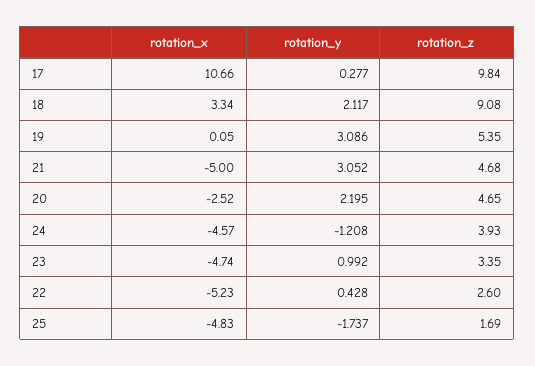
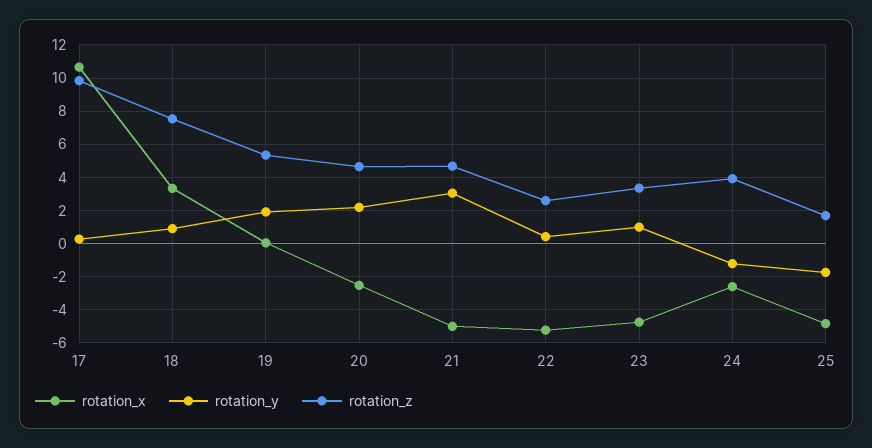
  {
    "rotation_x": {
      "17": 10.66,
      "18": 3.34,
      "19": 0.05,
      "21": -5,
      "20": -2.52,
-     "24": -4.57,
+     "24": -2.5,
      "23": -4.74,
      "22": -5.23,
      "25": -4.83
    },
    "rotation_y": {
      "17": 0.277,
-     "18": 2.117,
+     "18": 1,
-     "19": 3.086,
+     "19": 2,
      "21": 3.052,
      "20": 2.195,
      "24": -1.208,
      "23": 0.992,
      "22": 0.428,
      "25": -1.737
    },
    "rotation_z": {
      "17": 9.84,
-     "18": 9.08,
+     "18": 7.5,
      "19": 5.35,
      "21": 4.68,
      "20": 4.65,
      "24": 3.93,
      "23": 3.35,
      "22": 2.6,
      "25": 1.69
    }
  }

